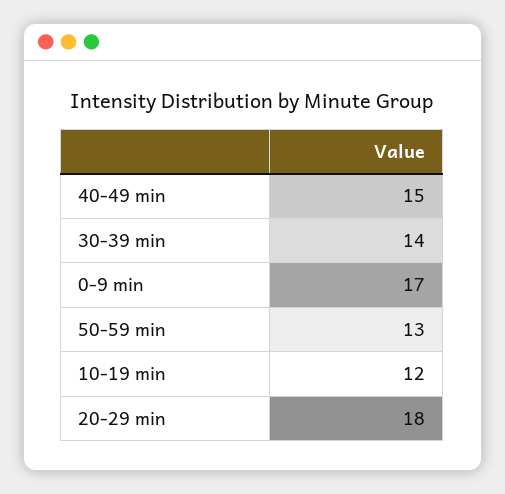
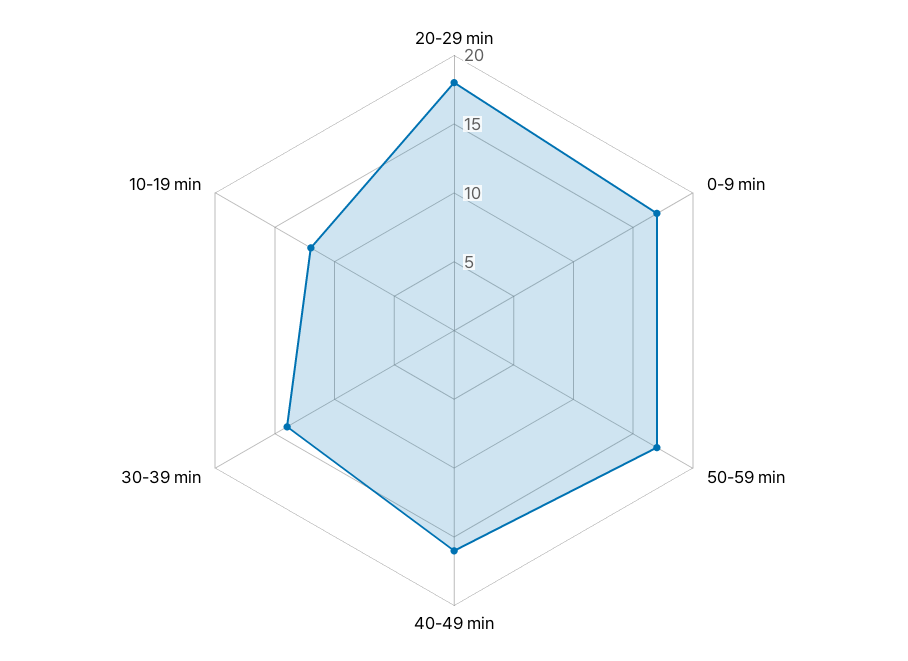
  {
-   "40-49 min": 15,
+   "40-49 min": 16,
    "30-39 min": 14,
    "0-9 min": 17,
-   "50-59 min": 13,
+   "50-59 min": 17,
    "10-19 min": 12,
    "20-29 min": 18
  }

